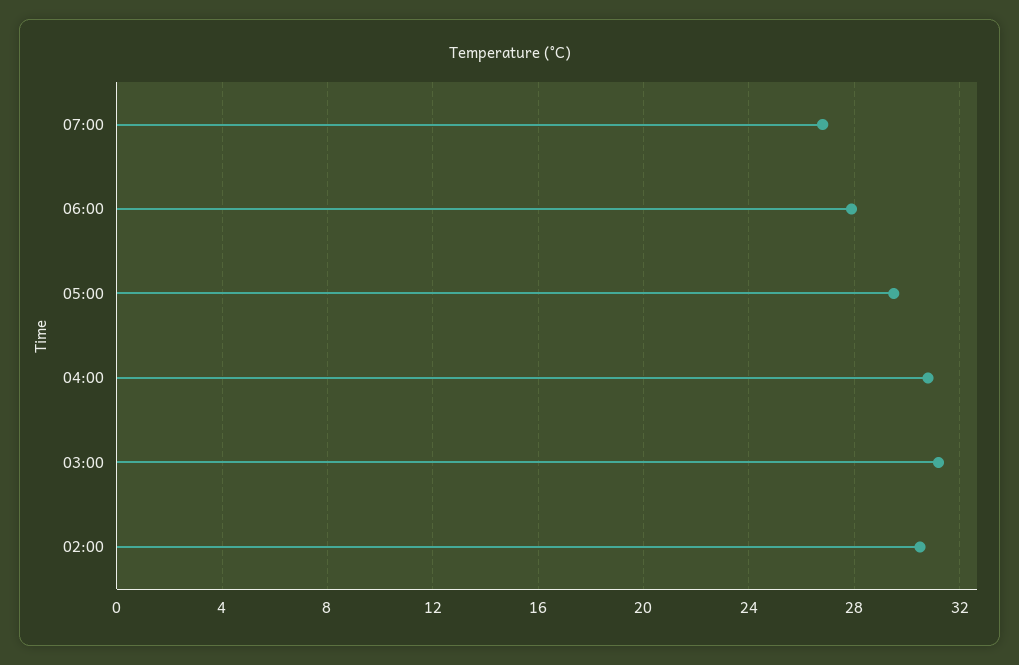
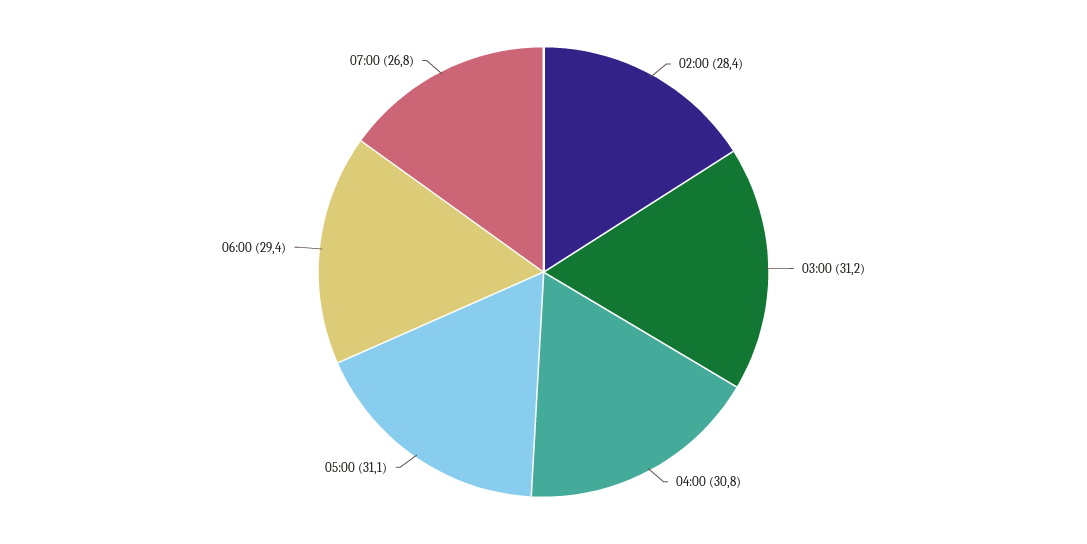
  {
    "07:00": 26.8,
-   "06:00": 28,
+   "06:00": 29.4,
-   "05:00": 29.5,
+   "05:00": 31.1,
    "04:00": 30.8,
    "03:00": 31.2,
-   "02:00": 30.5
+   "02:00": 28.4
  }

